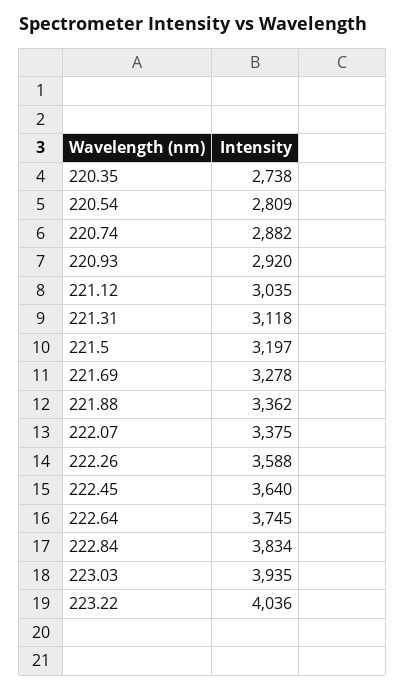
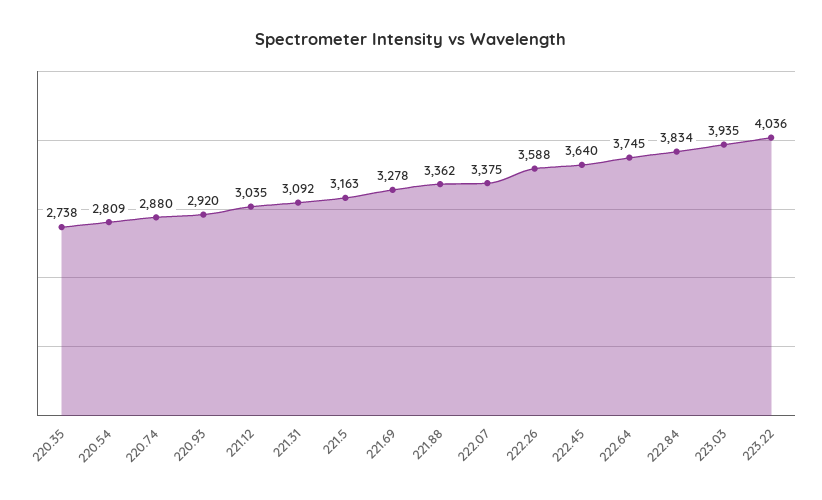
  {
    "220.35": 2738,
    "220.54": 2809,
-   "220.74": 2882,
+   "220.74": 2880,
    "220.93": 2920,
    "221.12": 3035,
-   "221.31": 3118,
+   "221.31": 3092,
-   "221.5": 3197,
+   "221.5": 3163,
    "221.69": 3278,
    "221.88": 3362,
    "222.07": 3375,
    "222.26": 3588,
    "222.45": 3640,
    "222.64": 3745,
    "222.84": 3834,
    "223.03": 3935,
    "223.22": 4036
  }

